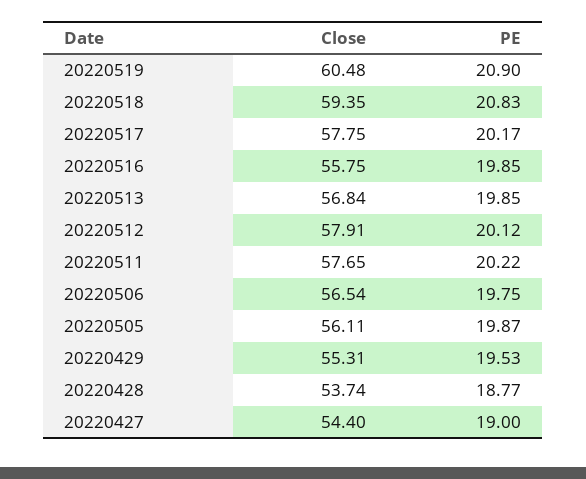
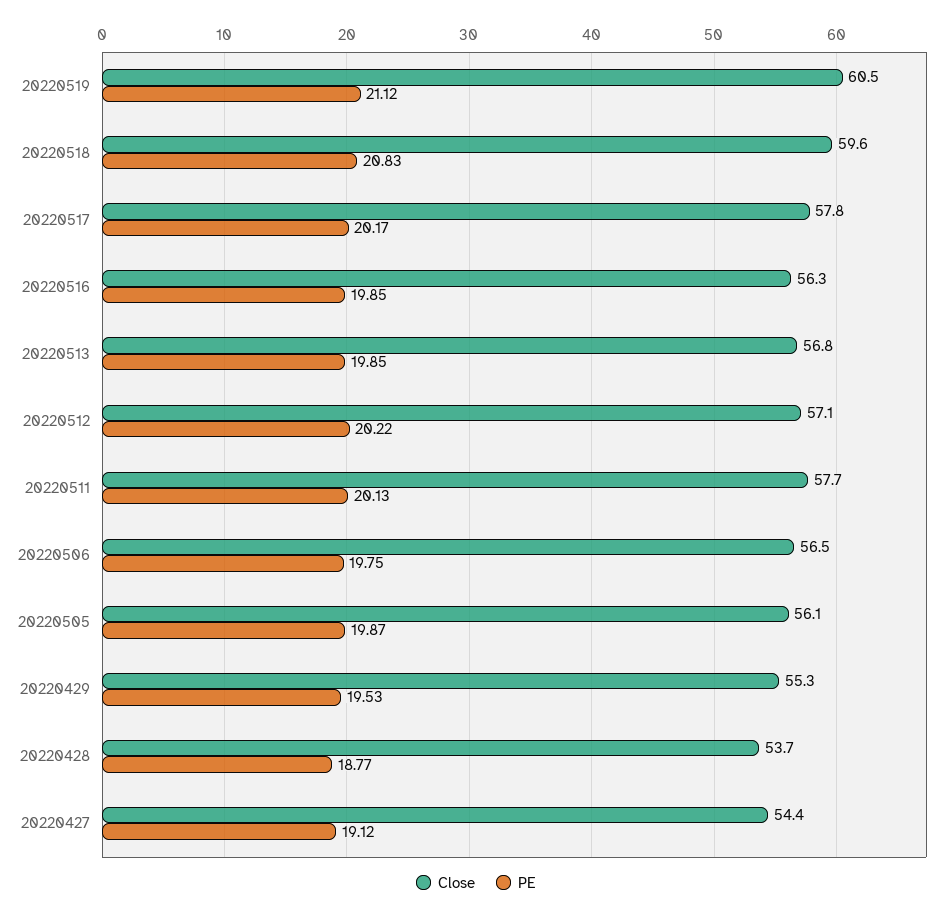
  {
    "Close": {
      "20220519": 60.48,
-     "20220518": 59.35,
+     "20220518": 59.6,
      "20220517": 57.75,
-     "20220516": 55.75,
+     "20220516": 56.3,
      "20220513": 56.84,
-     "20220512": 57.91,
+     "20220512": 57.1,
      "20220511": 57.65,
      "20220506": 56.54,
      "20220505": 56.11,
      "20220429": 55.31,
      "20220428": 53.74,
      "20220427": 54.4
    },
    "PE": {
-     "20220519": 20.9,
+     "20220519": 21.12,
      "20220518": 20.83,
      "20220517": 20.17,
      "20220516": 19.85,
      "20220513": 19.85,
-     "20220512": 20.12,
+     "20220512": 20.22,
-     "20220511": 20.22,
+     "20220511": 20.13,
      "20220506": 19.75,
      "20220505": 19.87,
      "20220429": 19.53,
      "20220428": 18.77,
-     "20220427": 19
+     "20220427": 19.12
    }
  }

